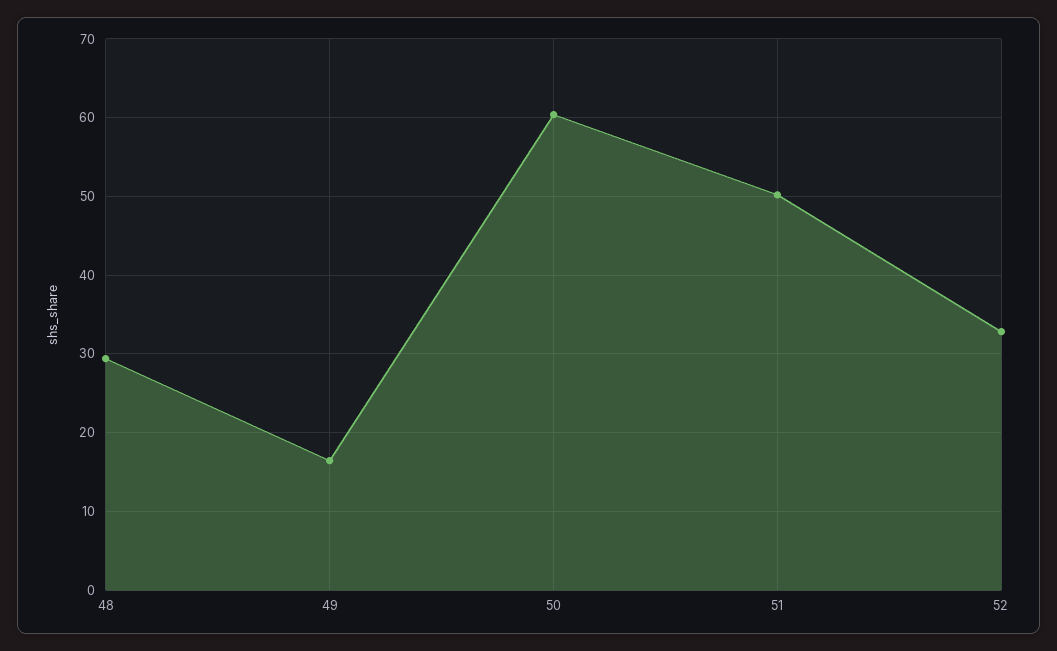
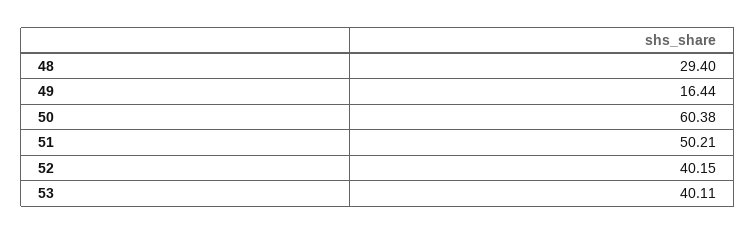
  {
    "48": 29.4,
    "49": 16.44,
    "50": 60.38,
    "51": 50.21,
-   "52": 33
+   "52": 40.15,
+   "53": 40.11
  }

